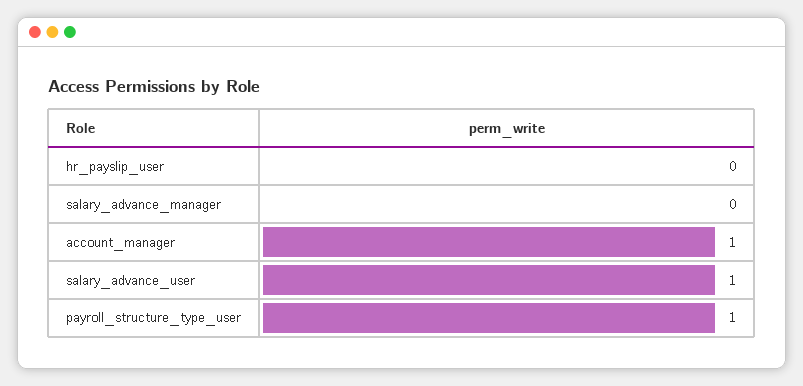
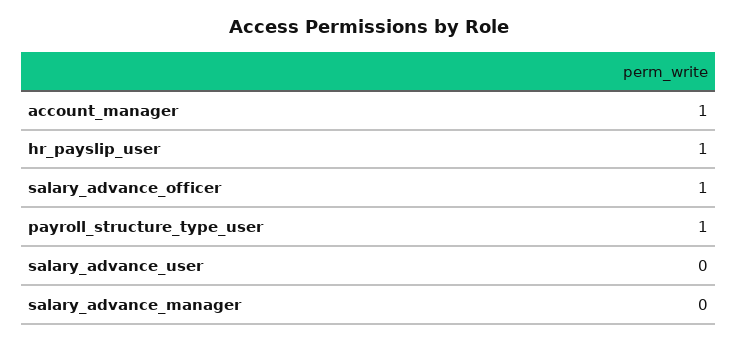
  {
-   "hr_payslip_user": 0,
+   "hr_payslip_user": 1,
    "salary_advance_manager": 0,
    "account_manager": 1,
-   "salary_advance_user": 1,
+   "salary_advance_user": 0,
-   "payroll_structure_type_user": 1
+   "payroll_structure_type_user": 1,
+   "salary_advance_officer": 1
  }

